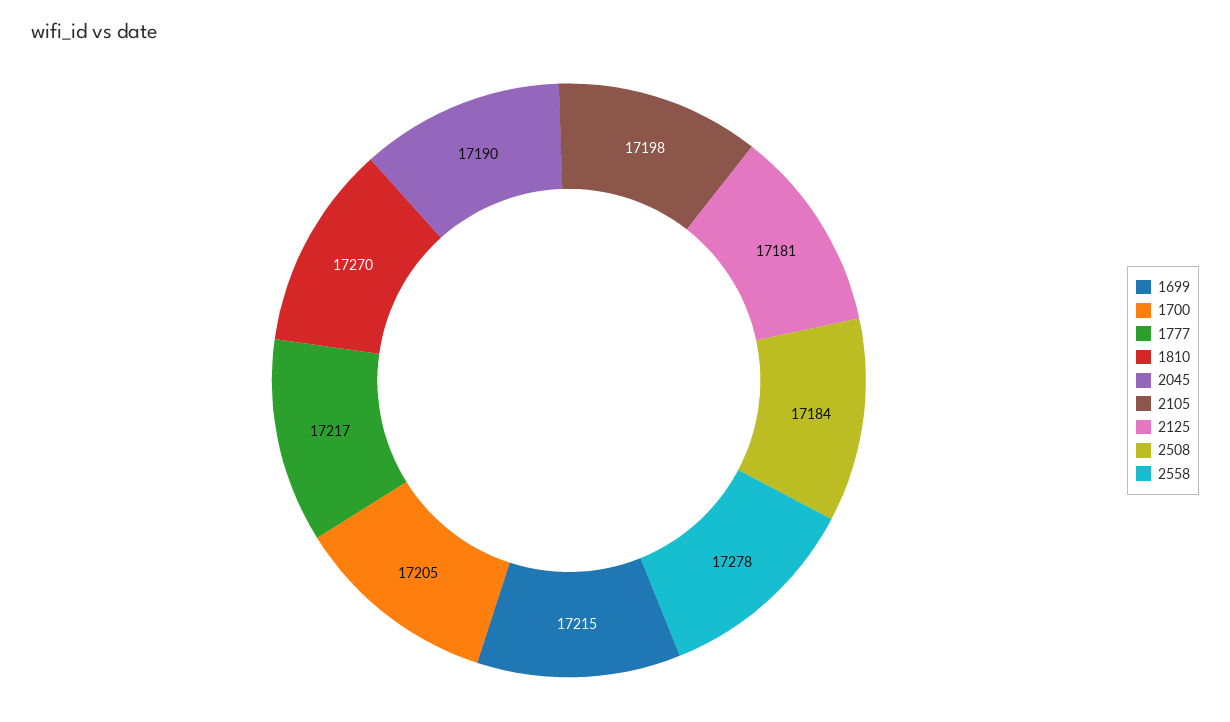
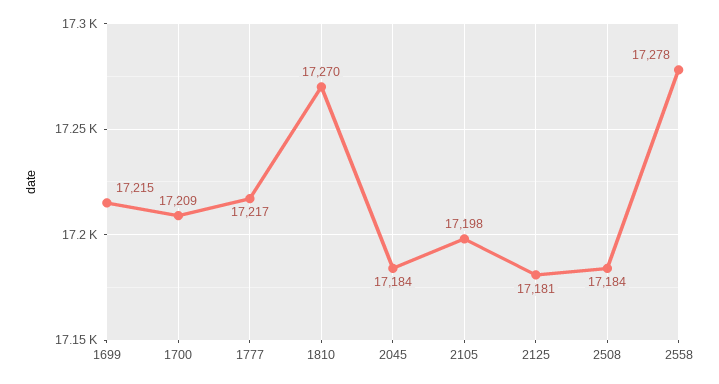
  {
    "1699": 17215,
-   "1700": 17205,
+   "1700": 17209,
    "1777": 17217,
    "1810": 17270,
-   "2045": 17190,
+   "2045": 17184,
    "2105": 17198,
    "2125": 17181,
    "2508": 17184,
    "2558": 17278
  }

